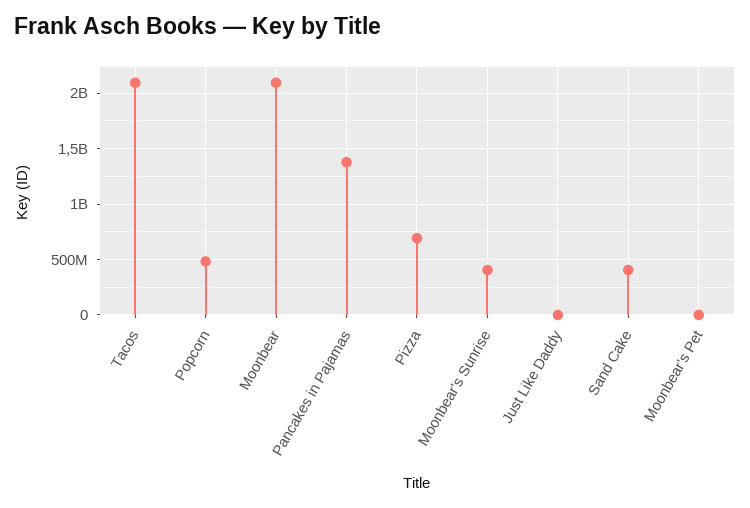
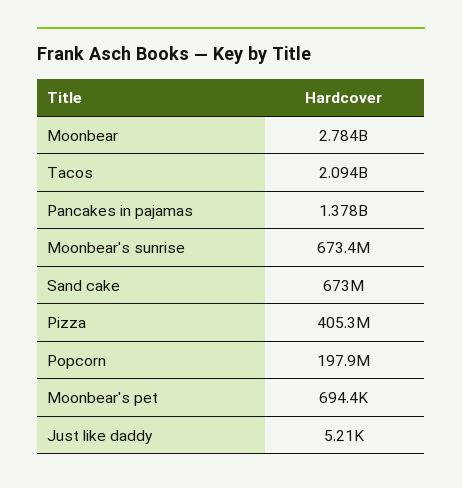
  {
    "Tacos": 2094000000,
-   "Popcorn": 500000000,
+   "Popcorn": 197900000,
-   "Moonbear": 2100000000,
+   "Moonbear": 2784000000,
    "Pancakes in Pajamas": 1378000000,
-   "Pizza": 700000000,
+   "Pizza": 405300000,
-   "Moonbear's Sunrise": 400000000,
+   "Moonbear's Sunrise": 673400000,
    "Just Like Daddy": 5210,
-   "Sand Cake": 400000000,
+   "Sand Cake": 673000000,
    "Moonbear's Pet": 694400
  }

